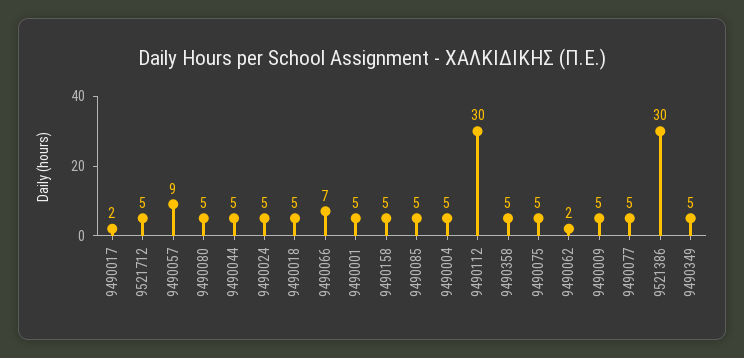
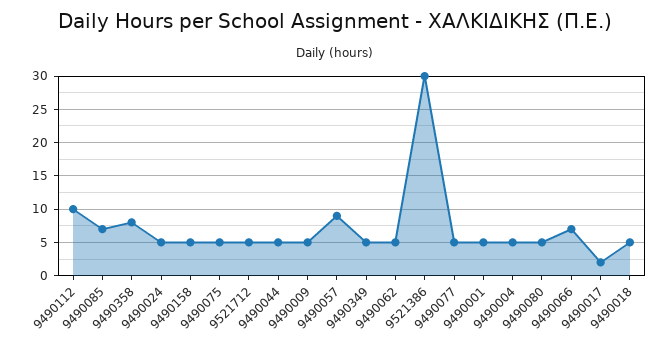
  {
    "9490017": 2,
    "9521712": 5,
    "9490057": 9,
    "9490080": 5,
    "9490044": 5,
    "9490024": 5,
    "9490018": 5,
    "9490066": 7,
    "9490001": 5,
    "9490158": 5,
-   "9490085": 5,
+   "9490085": 7,
    "9490004": 5,
-   "9490112": 30,
+   "9490112": 10,
-   "9490358": 5,
+   "9490358": 8,
    "9490075": 5,
-   "9490062": 2,
+   "9490062": 5,
    "9490009": 5,
    "9490077": 5,
    "9521386": 30,
    "9490349": 5
  }

